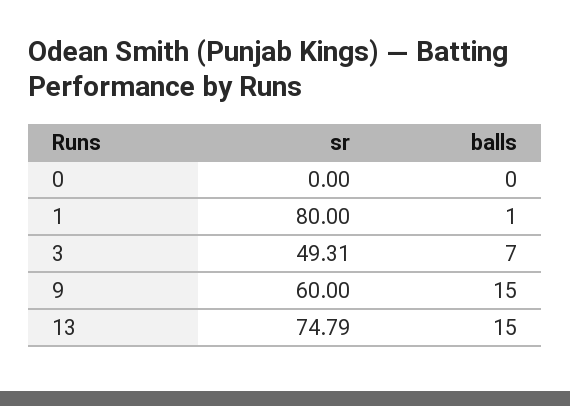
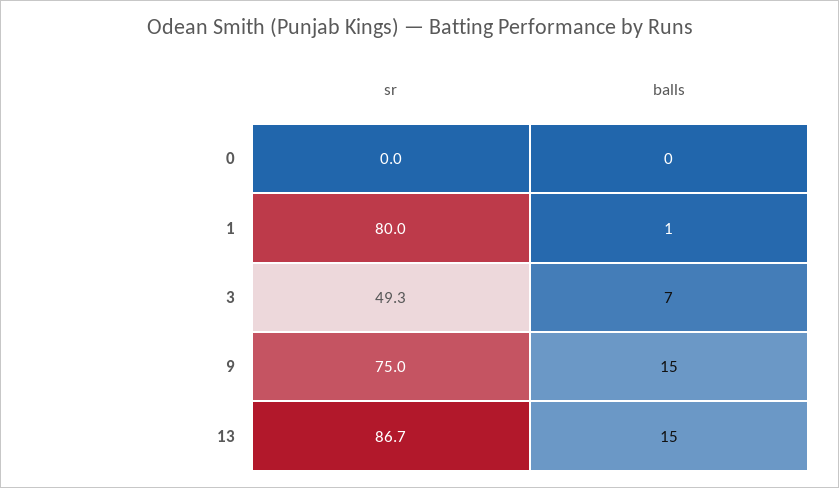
  {
    "sr": {
      "0": 0,
      "1": 80,
      "3": 49.31,
-     "9": 60,
+     "9": 75,
-     "13": 74.79
+     "13": 86.7
    },
    "balls": {
      "0": 0,
      "1": 1,
      "3": 7,
      "9": 15,
      "13": 15
    }
  }

